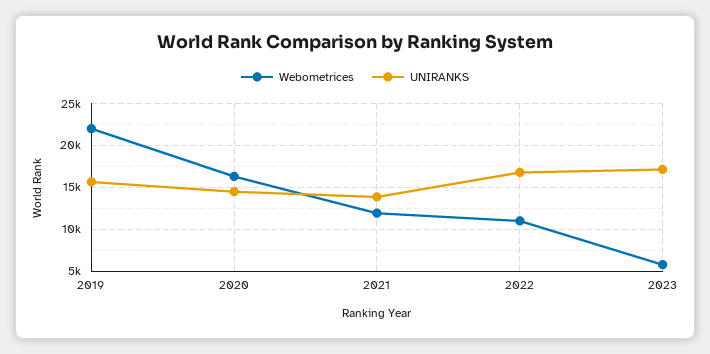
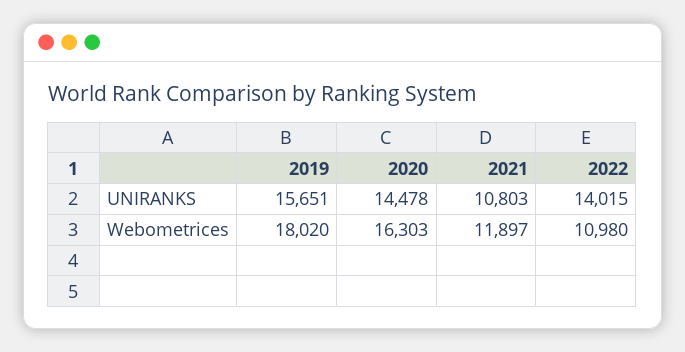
  {
    "Webometrices": {
-     "2019": 22000,
+     "2019": 18020,
      "2020": 16303,
      "2021": 11897,
-     "2022": 10980,
+     "2022": 10980
-     "2023": 6000
    },
    "UNIRANKS": {
      "2019": 15651,
      "2020": 14478,
-     "2021": 14000,
+     "2021": 10803,
-     "2022": 17000,
+     "2022": 14015
-     "2023": 17000
    }
  }

